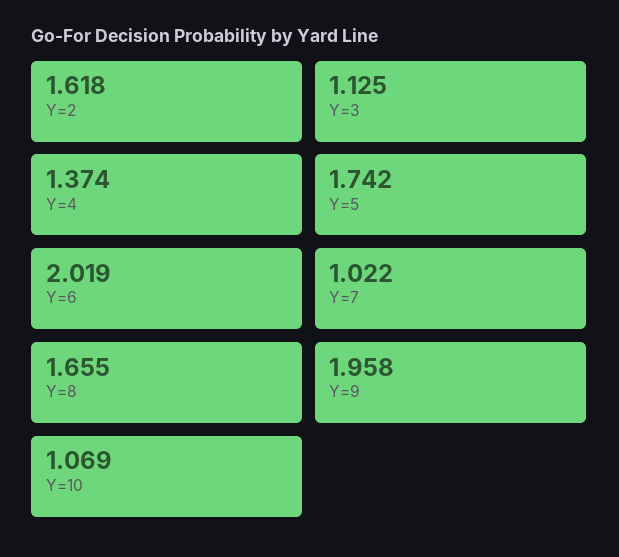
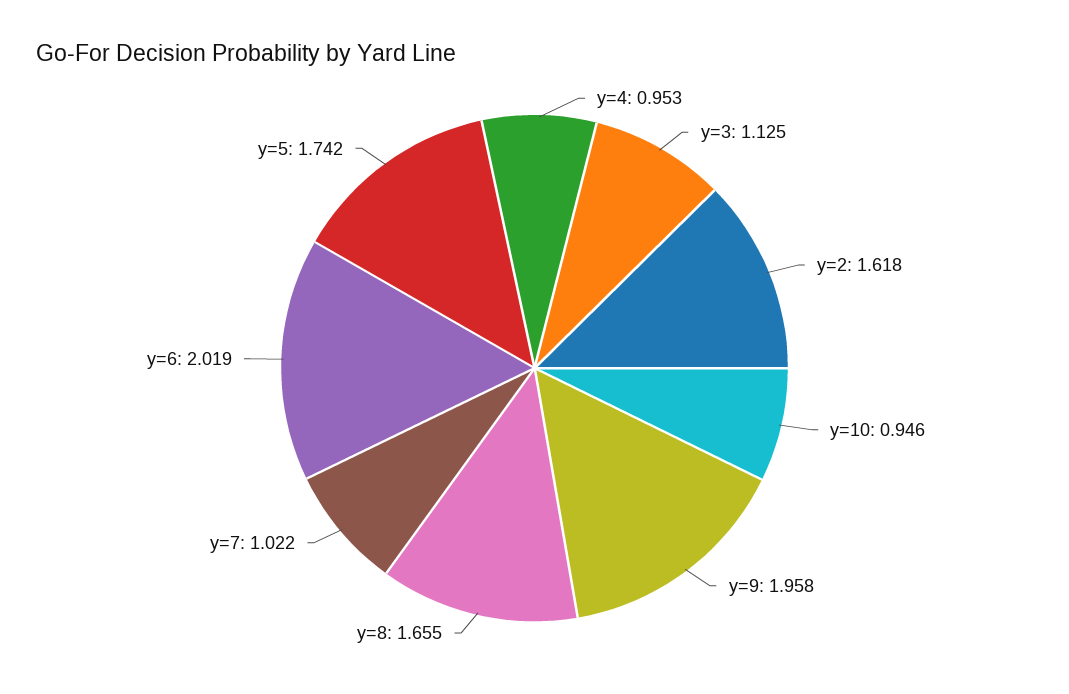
  {
    "Y=2": 1.618,
    "Y=3": 1.125,
-   "Y=4": 1.374,
+   "Y=4": 0.953,
    "Y=5": 1.742,
    "Y=6": 2.019,
    "Y=7": 1.022,
    "Y=8": 1.655,
    "Y=9": 1.958,
-   "Y=10": 1.069
+   "Y=10": 0.946
  }

